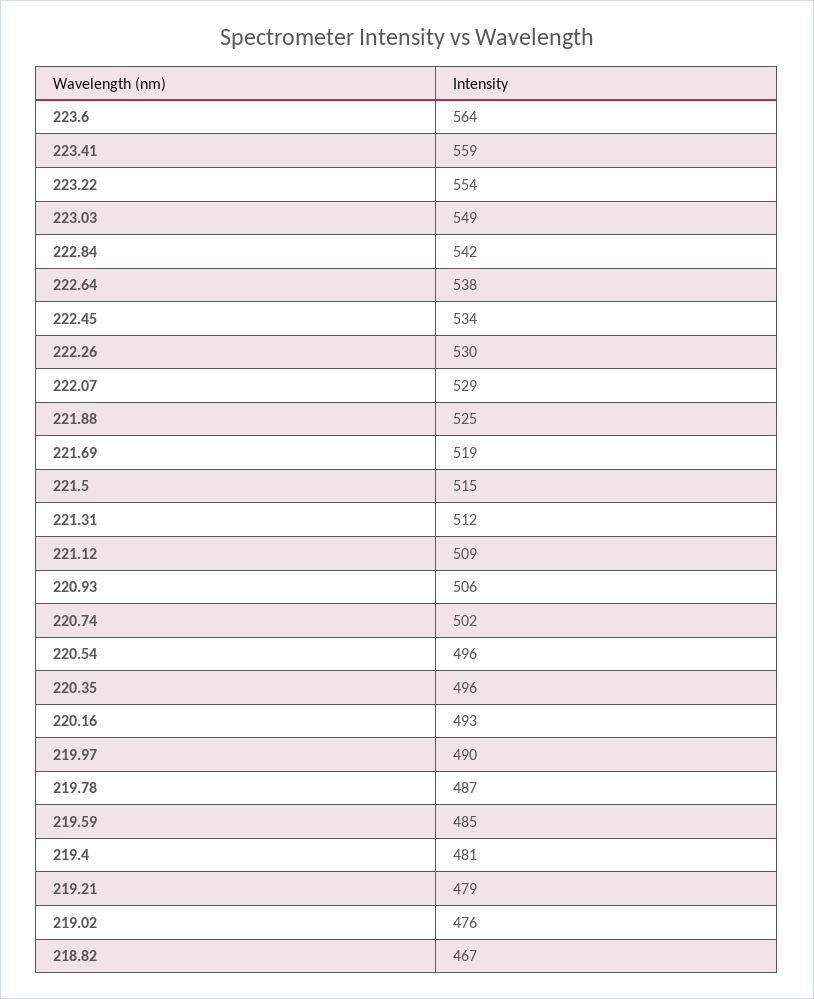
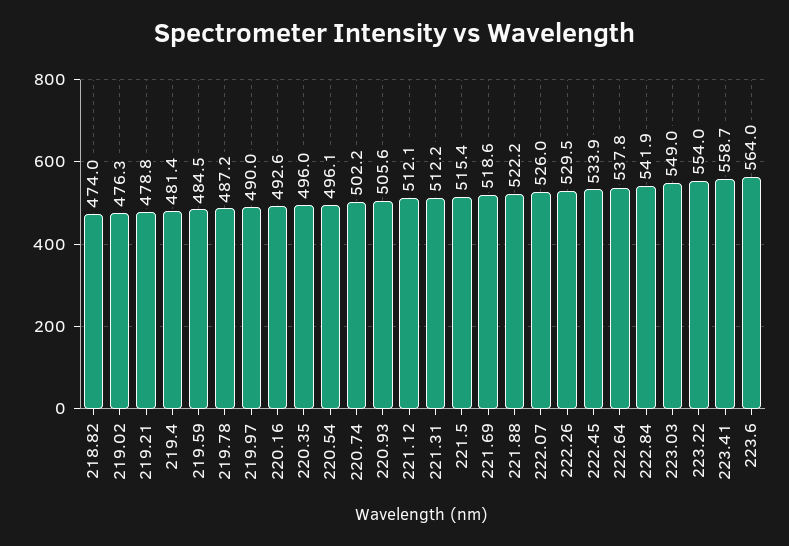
  {
    "223.6": 564,
    "223.41": 558.7,
    "223.22": 554,
    "223.03": 549,
    "222.84": 541.9,
    "222.64": 537.8,
    "222.45": 533.9,
    "222.26": 529.5,
-   "222.07": 529,
+   "222.07": 526,
-   "221.88": 525,
+   "221.88": 522.2,
    "221.69": 518.6,
    "221.5": 515.4,
    "221.31": 512.2,
-   "221.12": 509,
+   "221.12": 512.1,
    "220.93": 505.6,
    "220.74": 502.2,
    "220.54": 496.1,
    "220.35": 496,
    "220.16": 492.6,
    "219.97": 490,
    "219.78": 487.2,
    "219.59": 484.5,
    "219.4": 481.4,
    "219.21": 478.8,
    "219.02": 476.3,
-   "218.82": 467
+   "218.82": 474
  }

